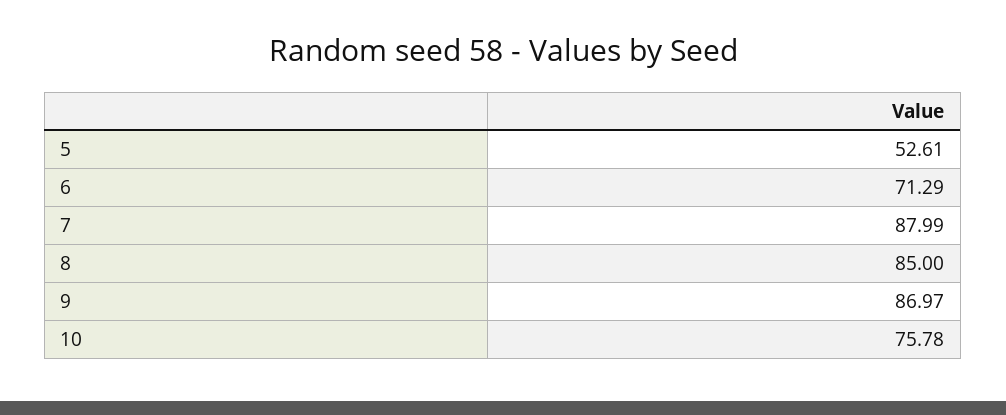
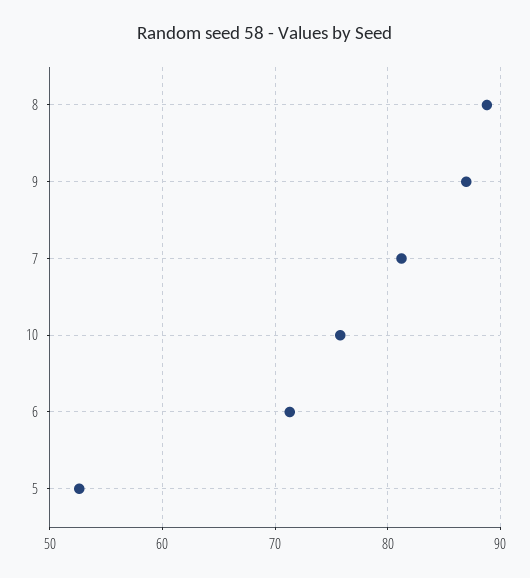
  {
    "5": 52.61,
    "6": 71.29,
-   "7": 87.99,
+   "7": 81,
-   "8": 85,
+   "8": 89,
    "9": 86.97,
    "10": 75.78
  }

